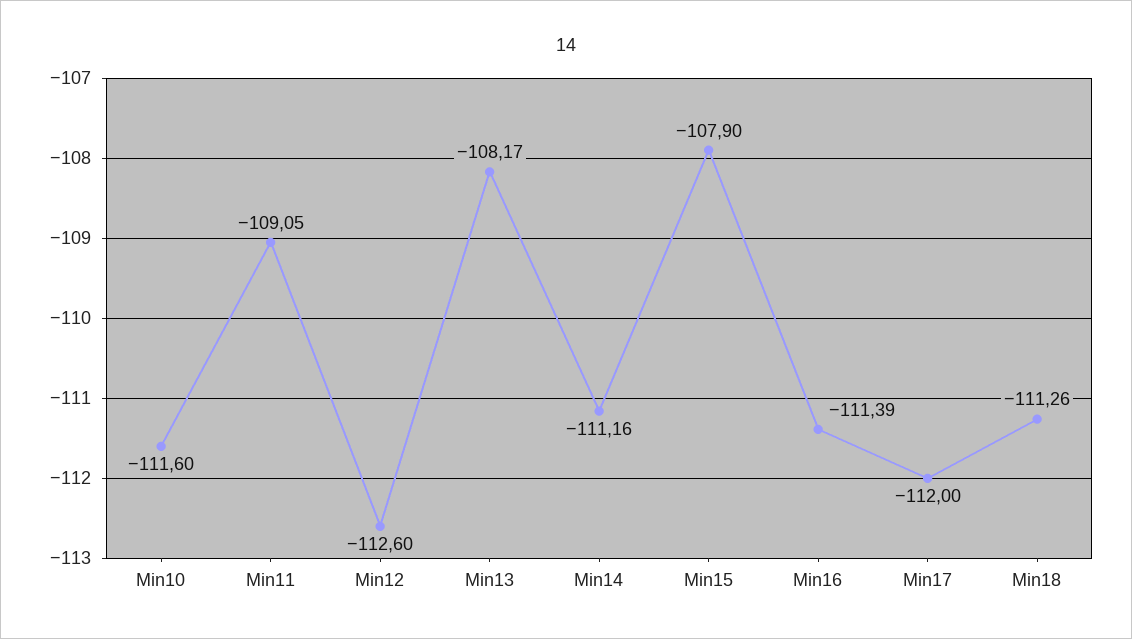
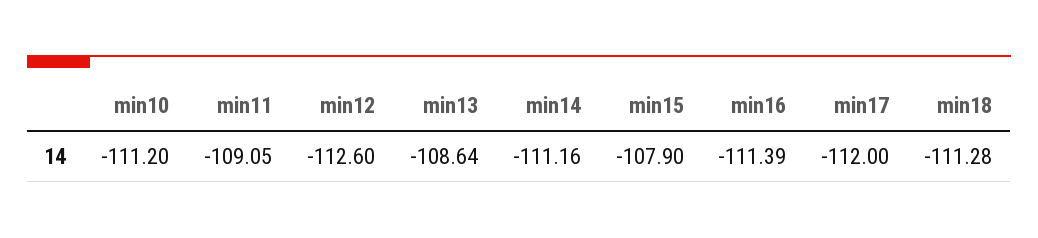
  {
-   "Min10": -111.6,
+   "Min10": -111.2,
    "Min11": -109.05,
    "Min12": -112.6,
-   "Min13": -108.17,
+   "Min13": -108.64,
    "Min14": -111.16,
    "Min15": -107.9,
    "Min16": -111.39,
    "Min17": -112,
-   "Min18": -111.26
+   "Min18": -111.28
  }

